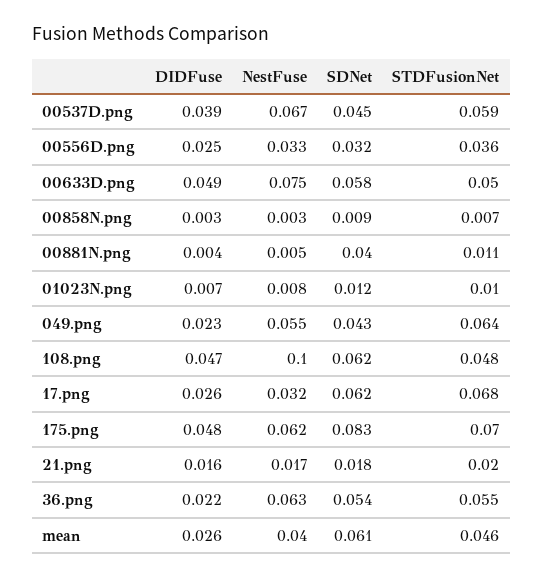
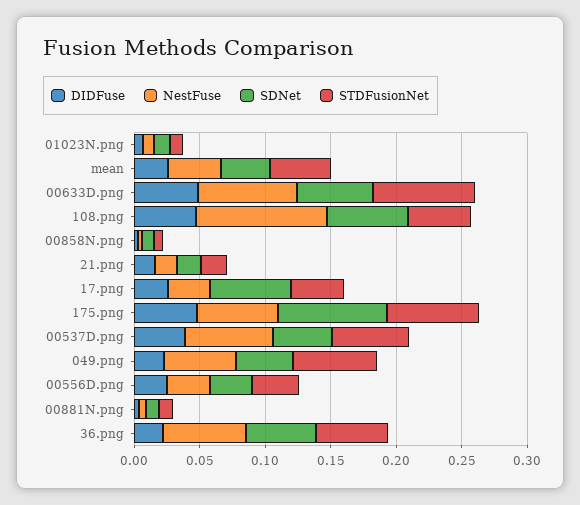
  {
    "DIDFuse": {
      "00537D.png": 0.039,
      "00556D.png": 0.025,
      "00633D.png": 0.049,
      "00858N.png": 0.003,
      "00881N.png": 0.004,
      "01023N.png": 0.007,
      "049.png": 0.023,
      "108.png": 0.047,
      "17.png": 0.026,
      "175.png": 0.048,
      "21.png": 0.016,
      "36.png": 0.022,
      "mean": 0.026
    },
    "NestFuse": {
      "00537D.png": 0.067,
      "00556D.png": 0.033,
      "00633D.png": 0.075,
      "00858N.png": 0.003,
      "00881N.png": 0.005,
      "01023N.png": 0.008,
      "049.png": 0.055,
      "108.png": 0.1,
      "17.png": 0.032,
      "175.png": 0.062,
      "21.png": 0.017,
      "36.png": 0.063,
      "mean": 0.04
    },
    "SDNet": {
      "00537D.png": 0.045,
      "00556D.png": 0.032,
      "00633D.png": 0.058,
      "00858N.png": 0.009,
-     "00881N.png": 0.04,
+     "00881N.png": 0.01,
      "01023N.png": 0.012,
      "049.png": 0.043,
      "108.png": 0.062,
      "17.png": 0.062,
      "175.png": 0.083,
      "21.png": 0.018,
      "36.png": 0.054,
-     "mean": 0.061
+     "mean": 0.04
    },
    "STDFusionNet": {
      "00537D.png": 0.059,
      "00556D.png": 0.036,
-     "00633D.png": 0.05,
+     "00633D.png": 0.08,
      "00858N.png": 0.007,
      "00881N.png": 0.011,
      "01023N.png": 0.01,
      "049.png": 0.064,
      "108.png": 0.048,
-     "17.png": 0.068,
+     "17.png": 0.04,
      "175.png": 0.07,
      "21.png": 0.02,
      "36.png": 0.055,
      "mean": 0.046
    }
  }

